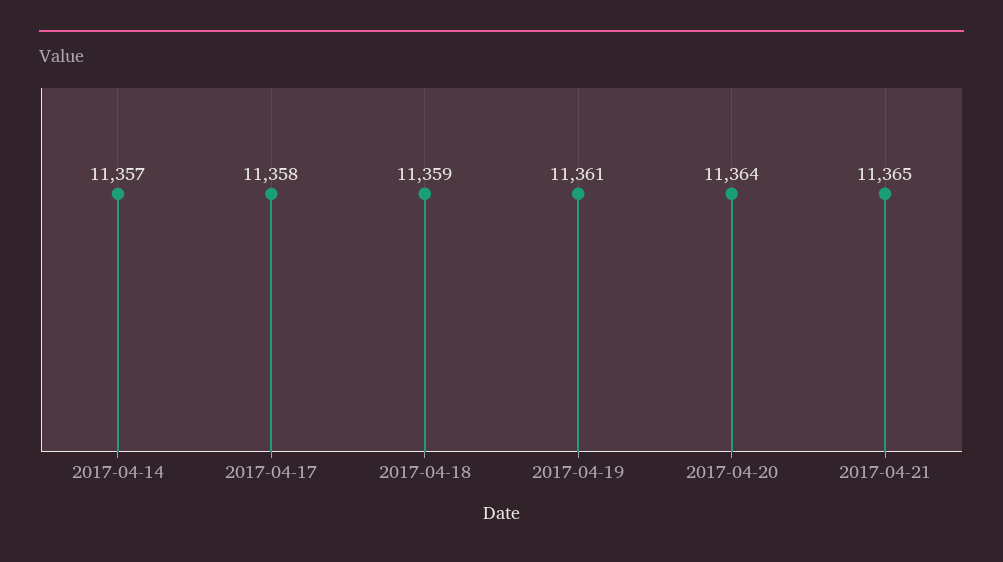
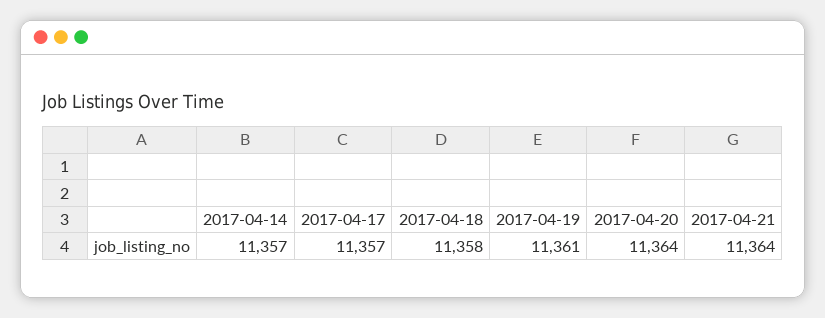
  {
    "2017-04-14": 11357,
-   "2017-04-17": 11358,
+   "2017-04-17": 11357,
-   "2017-04-18": 11359,
+   "2017-04-18": 11358,
    "2017-04-19": 11361,
    "2017-04-20": 11364,
-   "2017-04-21": 11365
+   "2017-04-21": 11364
  }

